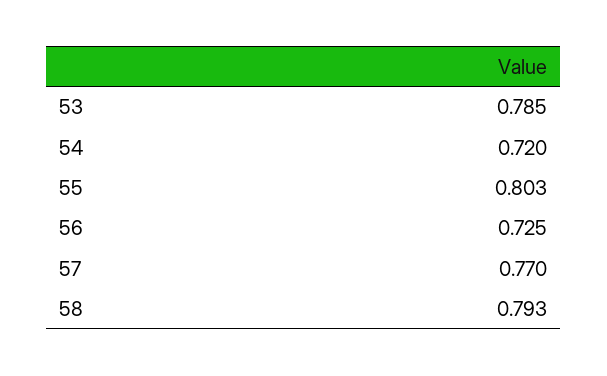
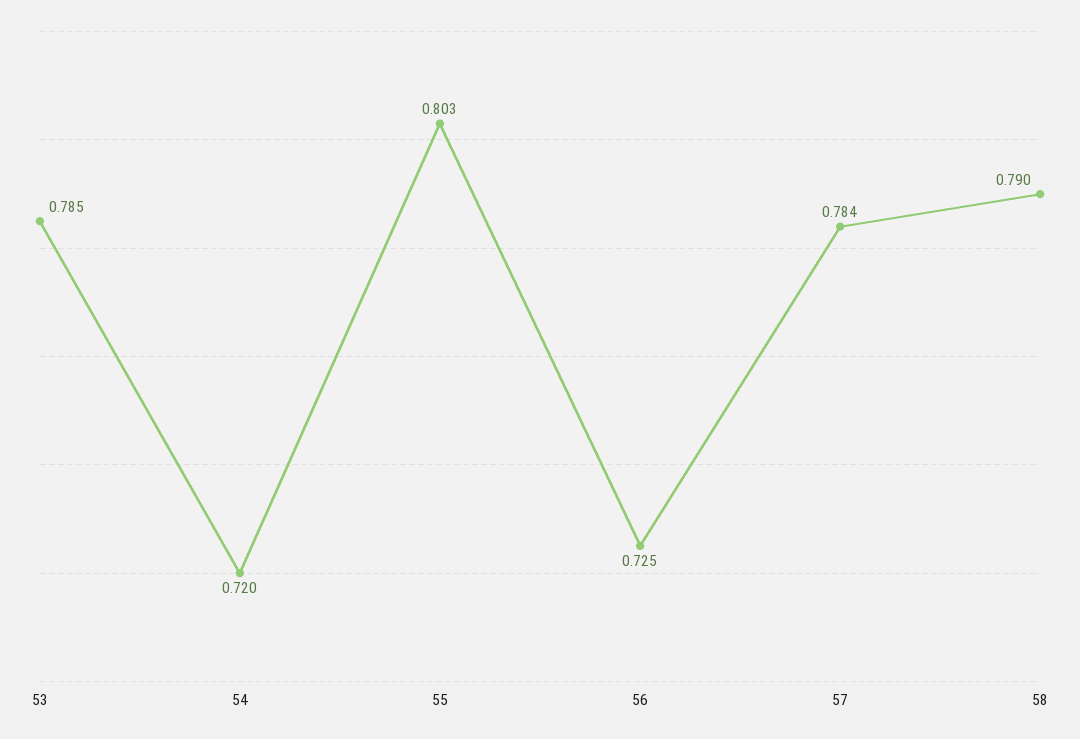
  {
    "53": 0.785,
    "54": 0.72,
    "55": 0.803,
    "56": 0.725,
-   "57": 0.77,
+   "57": 0.784,
-   "58": 0.793
+   "58": 0.79
  }

